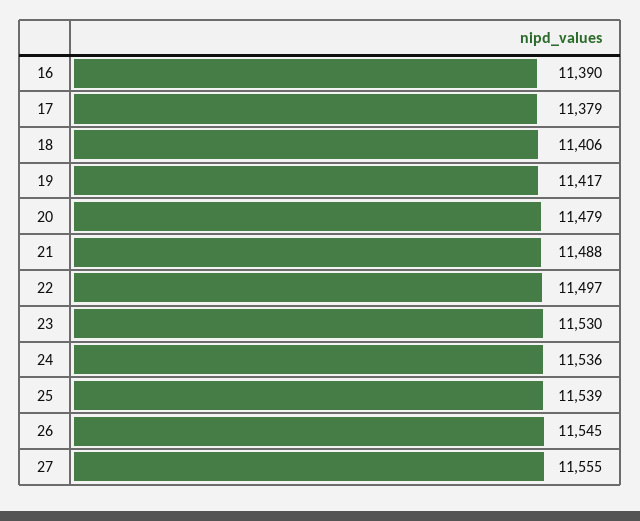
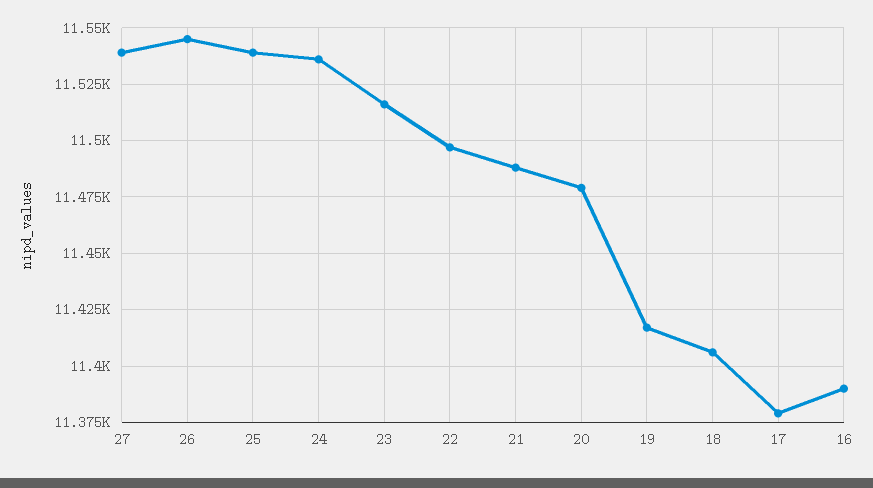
  {
    "16": 11390,
    "17": 11379,
    "18": 11406,
    "19": 11417,
    "20": 11479,
    "21": 11488,
    "22": 11497,
-   "23": 11530,
+   "23": 11515,
    "24": 11536,
    "25": 11539,
    "26": 11545,
-   "27": 11555
+   "27": 11540
  }

